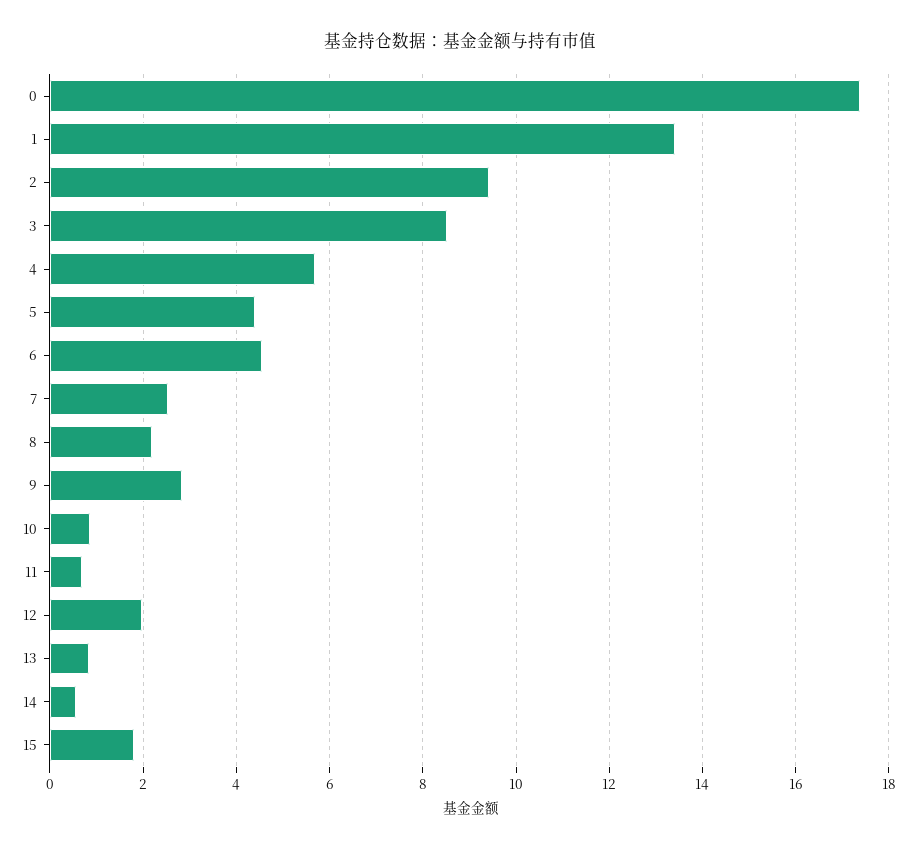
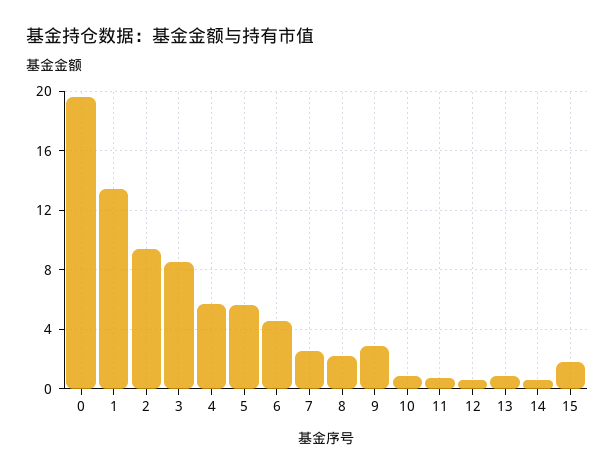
  {
-   "0": 17.4,
+   "0": 19.5,
    "1": 13.4,
    "2": 9.4,
    "3": 8.6,
    "4": 5.6,
-   "5": 4.4,
+   "5": 5.5,
    "6": 4.6,
    "7": 2.6,
    "8": 2.2,
    "9": 2.8,
    "10": 0.8,
    "11": 0.6,
-   "12": 2,
+   "12": 0.5,
    "13": 0.8,
    "14": 0.6,
    "15": 1.8
  }

